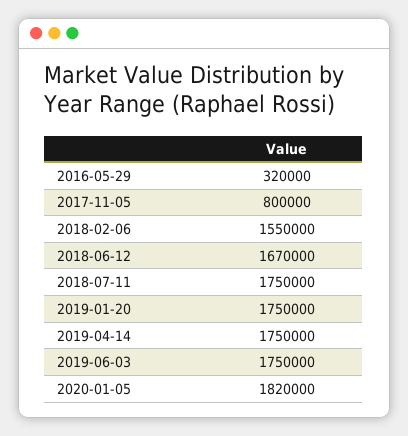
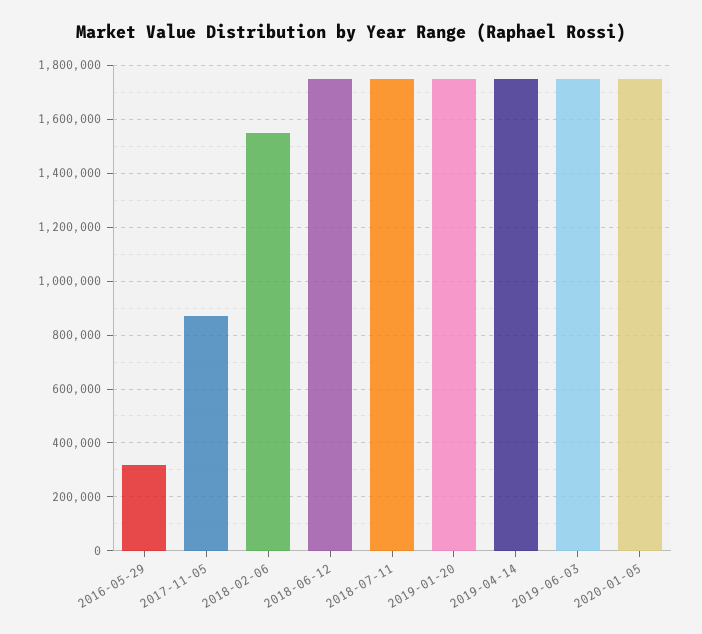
  {
    "2016-05-29": 320000,
-   "2017-11-05": 800000,
+   "2017-11-05": 875000,
    "2018-02-06": 1550000,
-   "2018-06-12": 1670000,
+   "2018-06-12": 1750000,
    "2018-07-11": 1750000,
    "2019-01-20": 1750000,
    "2019-04-14": 1750000,
    "2019-06-03": 1750000,
-   "2020-01-05": 1820000
+   "2020-01-05": 1750000
  }

